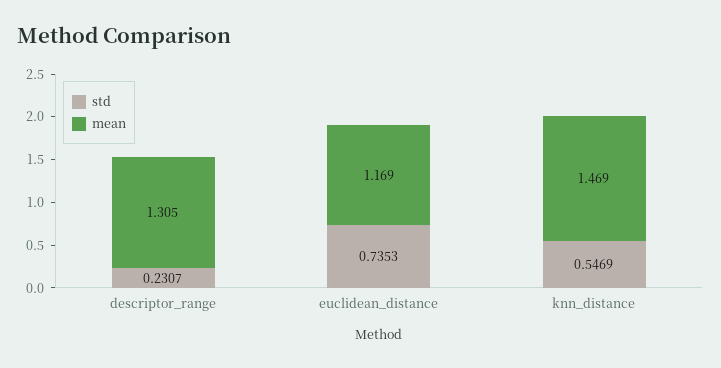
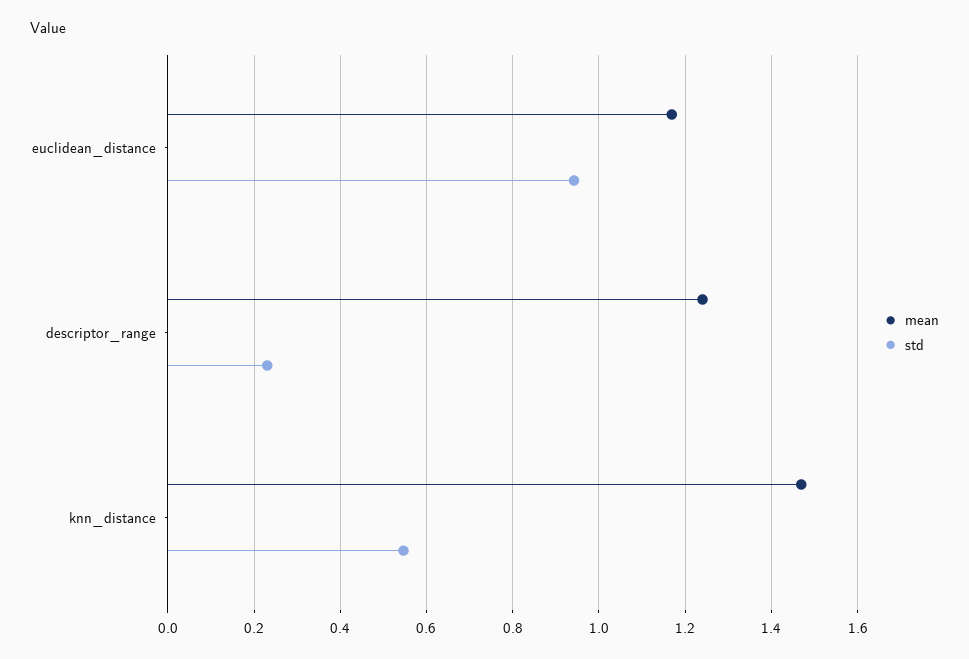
  {
    "std": {
      "descriptor_range": 0.2307,
-     "euclidean_distance": 0.7353,
+     "euclidean_distance": 0.94,
      "knn_distance": 0.5469
    },
    "mean": {
-     "descriptor_range": 1.305,
+     "descriptor_range": 1.24,
      "euclidean_distance": 1.169,
      "knn_distance": 1.469
    }
  }

